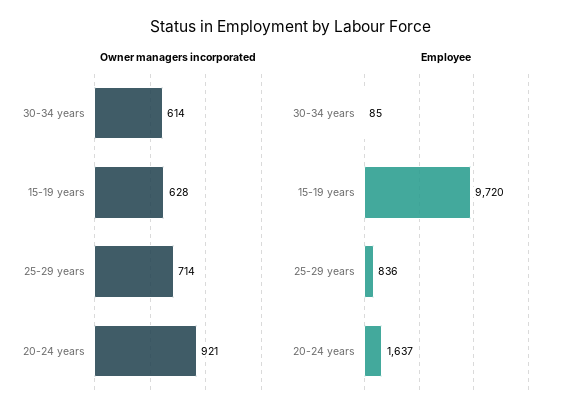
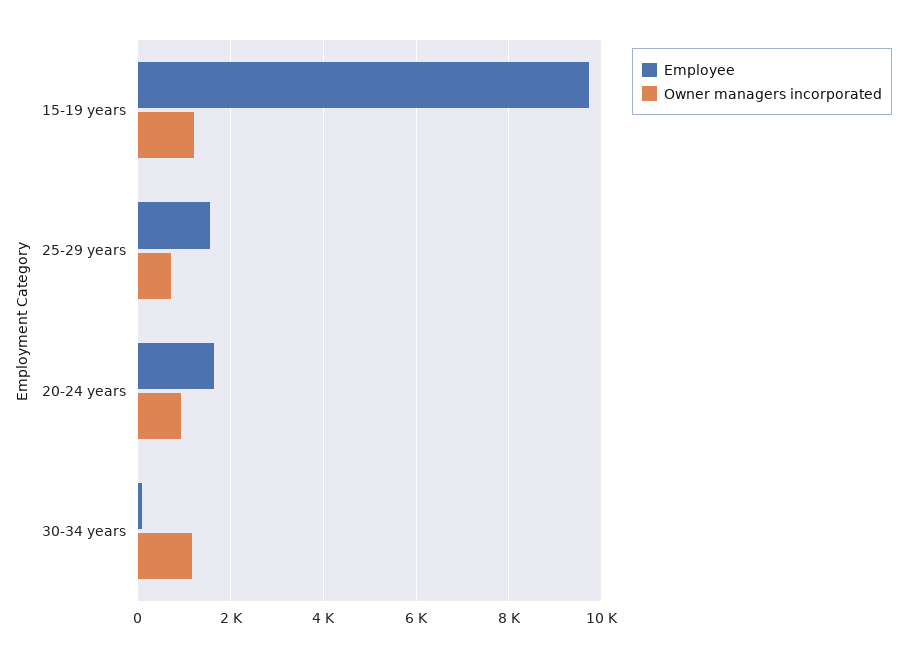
  {
    "Owner managers incorporated": {
-     "30-34 years": 614,
+     "30-34 years": 1200,
-     "15-19 years": 628,
+     "15-19 years": 1200,
      "25-29 years": 714,
      "20-24 years": 921
    },
    "Employee": {
      "30-34 years": 85,
      "15-19 years": 9720,
-     "25-29 years": 836,
+     "25-29 years": 1600,
      "20-24 years": 1637
    }
  }

